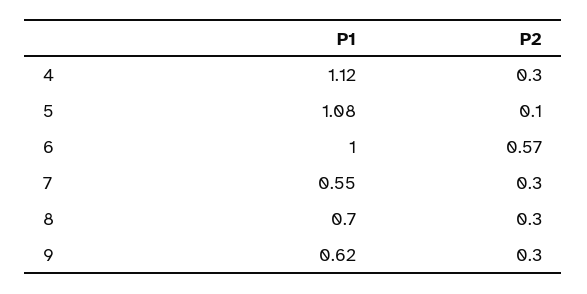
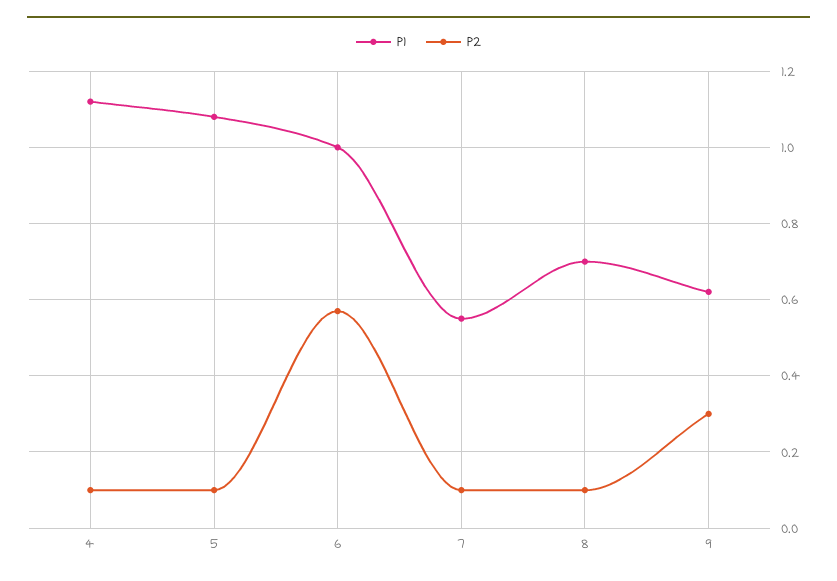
  {
    "P1": {
      "4": 1.12,
      "5": 1.08,
      "6": 1,
      "7": 0.55,
      "8": 0.7,
      "9": 0.62
    },
    "P2": {
-     "4": 0.3,
+     "4": 0.1,
      "5": 0.1,
      "6": 0.57,
-     "7": 0.3,
+     "7": 0.1,
-     "8": 0.3,
+     "8": 0.1,
      "9": 0.3
    }
  }

